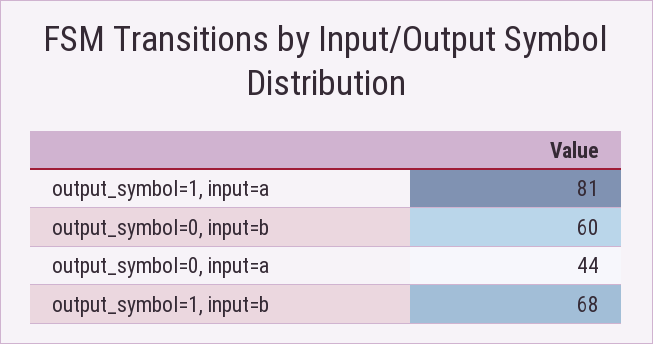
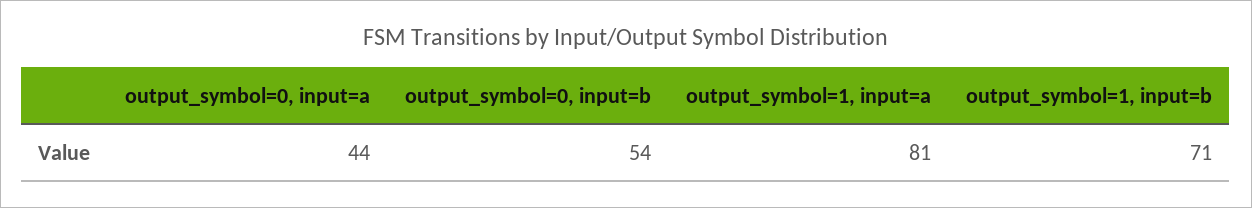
  {
    "output_symbol=1, input=a": 81,
-   "output_symbol=0, input=b": 60,
+   "output_symbol=0, input=b": 54,
    "output_symbol=0, input=a": 44,
-   "output_symbol=1, input=b": 68
+   "output_symbol=1, input=b": 71
  }

